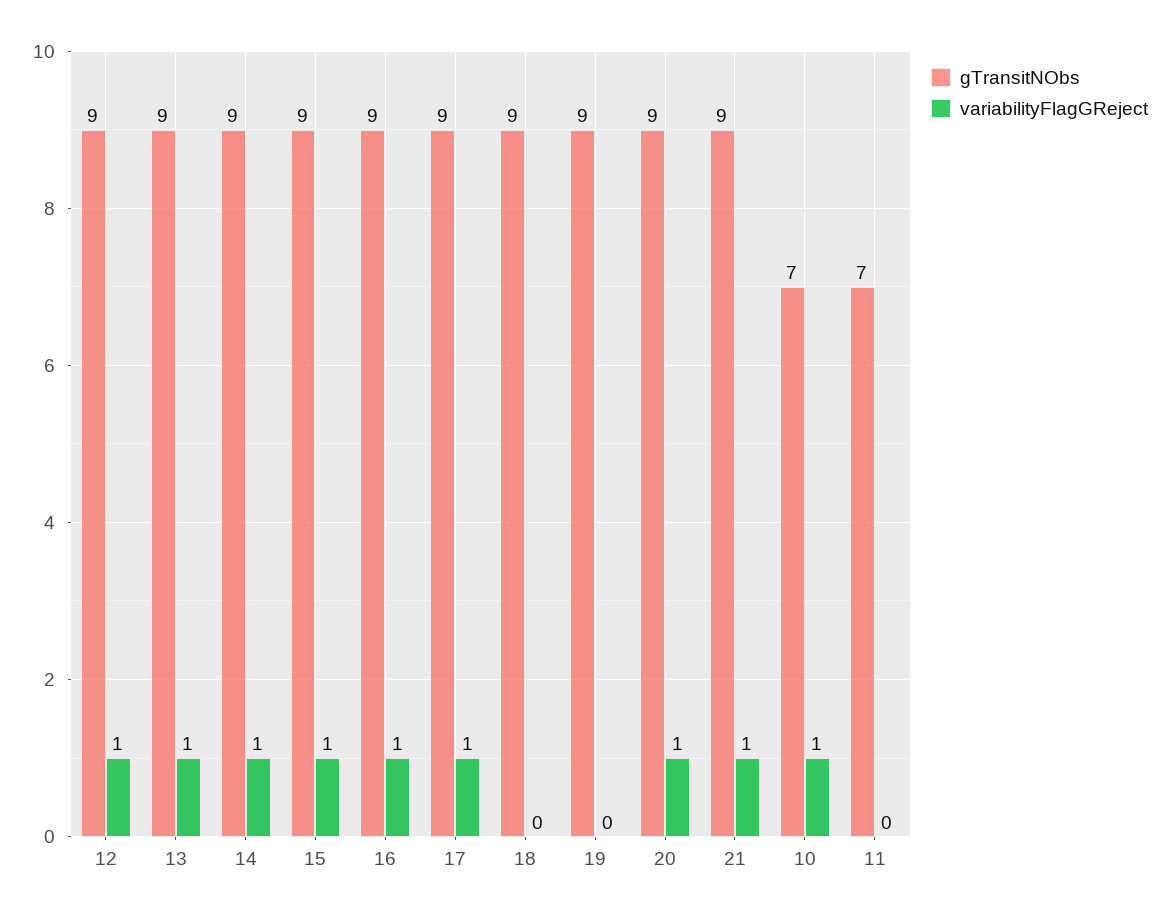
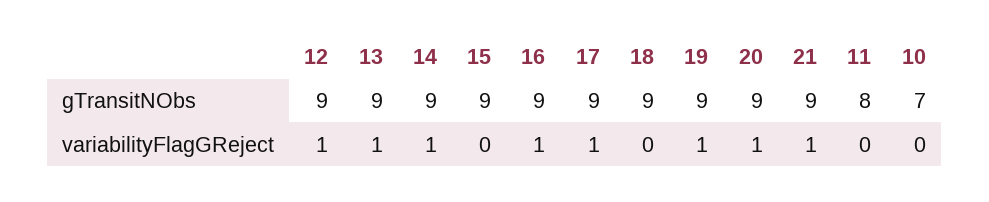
  {
    "gTransitNObs": {
      "12": 9,
      "13": 9,
      "14": 9,
      "15": 9,
      "16": 9,
      "17": 9,
      "18": 9,
      "19": 9,
      "20": 9,
      "21": 9,
      "10": 7,
-     "11": 7
+     "11": 8
    },
    "variabilityFlagGReject": {
      "12": 1,
      "13": 1,
      "14": 1,
-     "15": 1,
+     "15": 0,
      "16": 1,
      "17": 1,
      "18": 0,
-     "19": 0,
+     "19": 1,
      "20": 1,
      "21": 1,
-     "10": 1,
+     "10": 0,
      "11": 0
    }
  }

